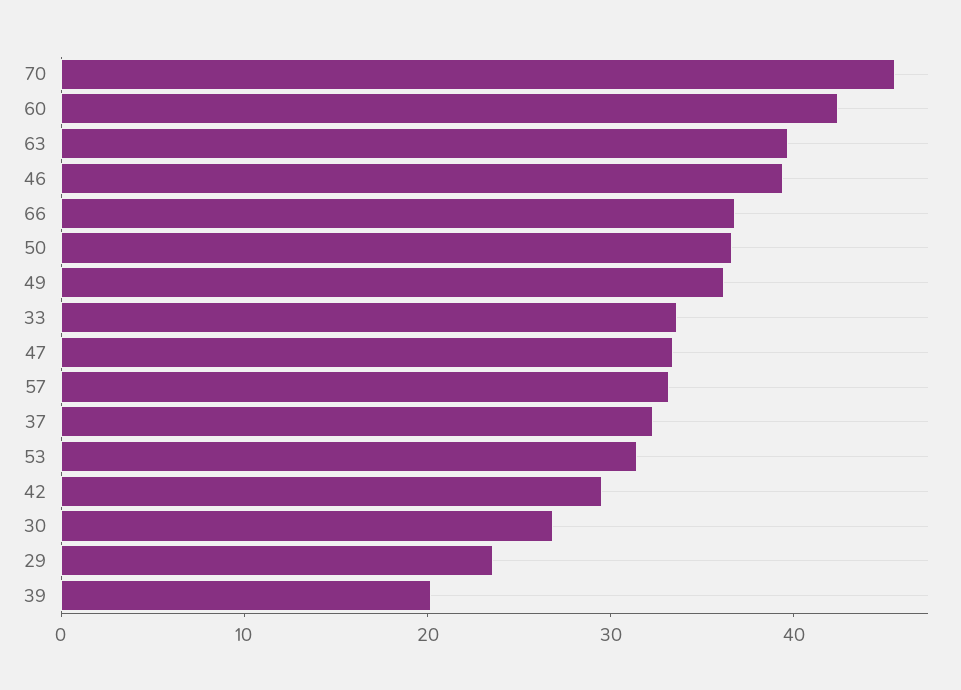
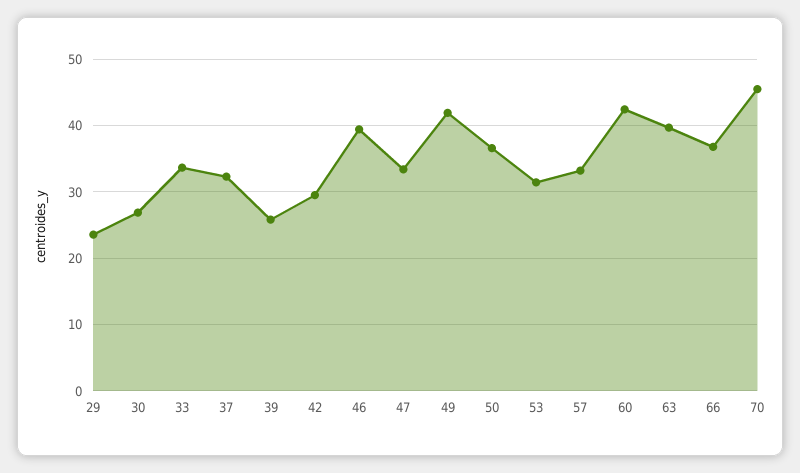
  {
    "70": 46,
    "60": 42,
    "63": 40,
    "46": 39,
    "66": 37,
    "50": 37,
-   "49": 36,
+   "49": 42,
    "33": 34,
    "47": 33,
    "57": 33,
    "37": 32,
    "53": 31,
    "42": 30,
    "30": 27,
    "29": 24,
-   "39": 20
+   "39": 26
  }

